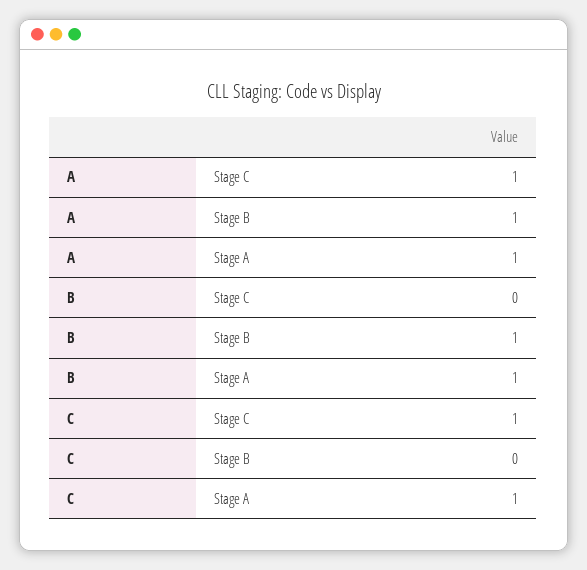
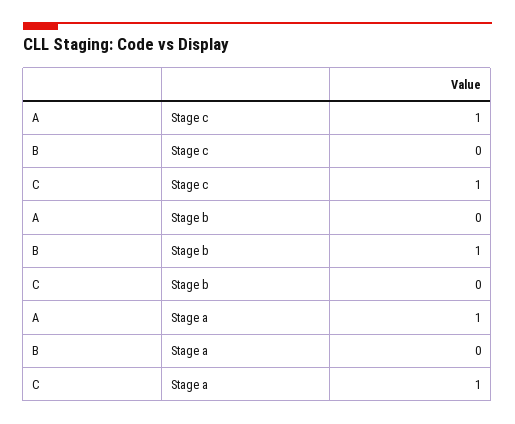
  {
    "A": {
      "Stage C": 1,
-     "Stage B": 1,
+     "Stage B": 0,
      "Stage A": 1
    },
    "B": {
      "Stage C": 0,
      "Stage B": 1,
-     "Stage A": 1
+     "Stage A": 0
    },
    "C": {
      "Stage C": 1,
      "Stage B": 0,
      "Stage A": 1
    }
  }

